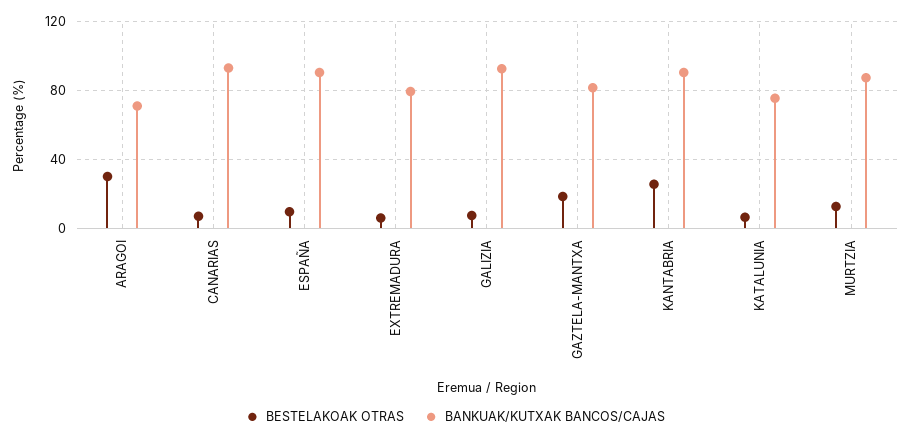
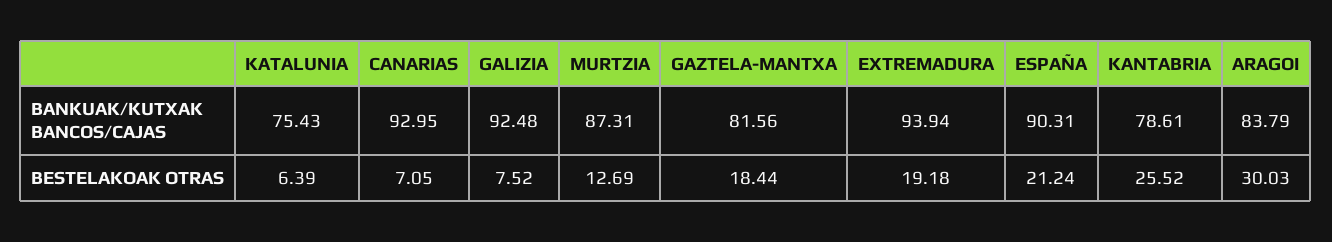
  {
    "BESTELAKOAK OTRAS": {
      "ARAGOI": 30.03,
      "CANARIAS": 7.05,
-     "ESPAÑA": 10,
+     "ESPAÑA": 21.24,
-     "EXTREMADURA": 5,
+     "EXTREMADURA": 19.18,
      "GALIZIA": 7.52,
      "GAZTELA-MANTXA": 18.44,
      "KANTABRIA": 25.52,
      "KATALUNIA": 6.39,
      "MURTZIA": 12.69
    },
    "BANKUAK/KUTXAK BANCOS/CAJAS": {
-     "ARAGOI": 70,
+     "ARAGOI": 83.79,
      "CANARIAS": 92.95,
      "ESPAÑA": 90.31,
-     "EXTREMADURA": 80,
+     "EXTREMADURA": 93.94,
      "GALIZIA": 92.48,
      "GAZTELA-MANTXA": 81.56,
-     "KANTABRIA": 90,
+     "KANTABRIA": 78.61,
      "KATALUNIA": 75.43,
      "MURTZIA": 87.31
    }
  }

